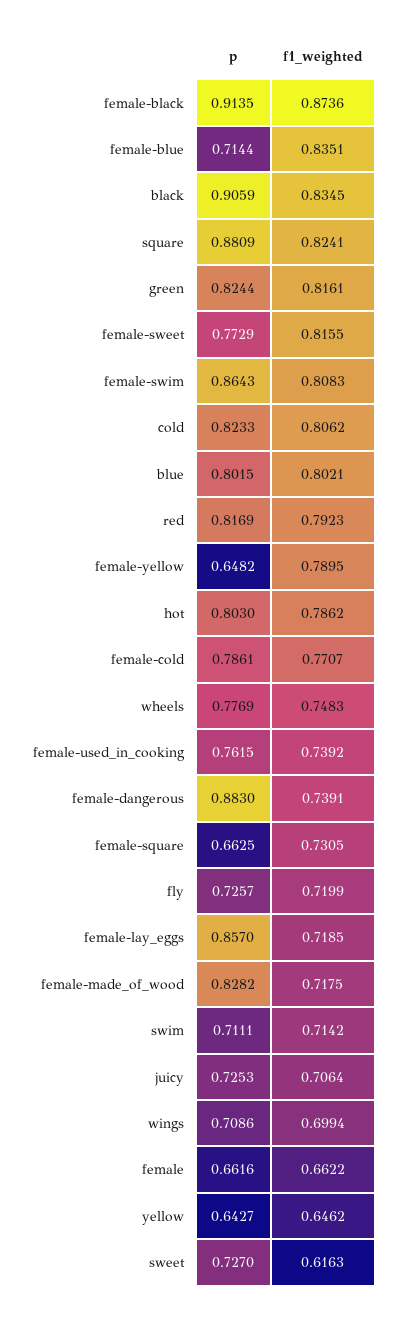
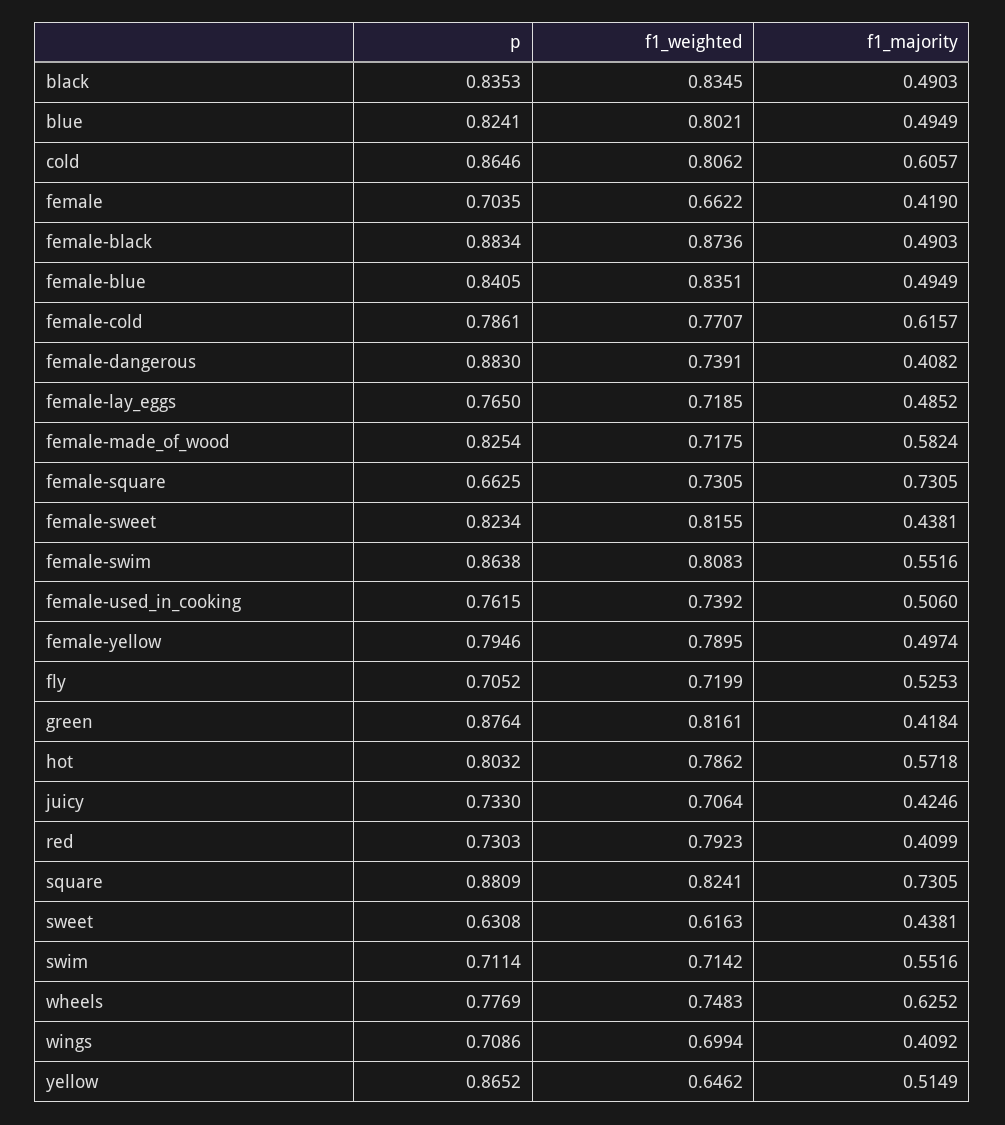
  {
    "p": {
-     "female-black": 0.9135,
+     "female-black": 0.8834,
-     "female-blue": 0.7144,
+     "female-blue": 0.8405,
-     "black": 0.9059,
+     "black": 0.8353,
      "square": 0.8809,
-     "green": 0.8244,
+     "green": 0.8764,
-     "female-sweet": 0.7729,
+     "female-sweet": 0.8234,
-     "female-swim": 0.8643,
+     "female-swim": 0.8638,
-     "cold": 0.8233,
+     "cold": 0.8646,
-     "blue": 0.8015,
+     "blue": 0.8241,
-     "red": 0.8169,
+     "red": 0.7303,
-     "female-yellow": 0.6482,
+     "female-yellow": 0.7946,
-     "hot": 0.803,
+     "hot": 0.8032,
      "female-cold": 0.7861,
      "wheels": 0.7769,
      "female-used_in_cooking": 0.7615,
      "female-dangerous": 0.883,
      "female-square": 0.6625,
-     "fly": 0.7257,
+     "fly": 0.7052,
-     "female-lay_eggs": 0.857,
+     "female-lay_eggs": 0.765,
-     "female-made_of_wood": 0.8282,
+     "female-made_of_wood": 0.8254,
-     "swim": 0.7111,
+     "swim": 0.7114,
-     "juicy": 0.7253,
+     "juicy": 0.733,
      "wings": 0.7086,
-     "female": 0.6616,
+     "female": 0.7035,
-     "yellow": 0.6427,
+     "yellow": 0.8652,
-     "sweet": 0.727
+     "sweet": 0.6308
    },
    "f1_weighted": {
      "female-black": 0.8736,
      "female-blue": 0.8351,
      "black": 0.8345,
      "square": 0.8241,
      "green": 0.8161,
      "female-sweet": 0.8155,
      "female-swim": 0.8083,
      "cold": 0.8062,
      "blue": 0.8021,
      "red": 0.7923,
      "female-yellow": 0.7895,
      "hot": 0.7862,
      "female-cold": 0.7707,
      "wheels": 0.7483,
      "female-used_in_cooking": 0.7392,
      "female-dangerous": 0.7391,
      "female-square": 0.7305,
      "fly": 0.7199,
      "female-lay_eggs": 0.7185,
      "female-made_of_wood": 0.7175,
      "swim": 0.7142,
      "juicy": 0.7064,
      "wings": 0.6994,
      "female": 0.6622,
      "yellow": 0.6462,
      "sweet": 0.6163
-   }
+   },
+   "f1_majority": {
+     "black": 0.4903,
+     "blue": 0.4949,
+     "cold": 0.6057,
+     "female": 0.419,
+     "female-black": 0.4903,
+     "female-blue": 0.4949,
+     "female-cold": 0.6157,
+     "female-dangerous": 0.4082,
+     "female-lay_eggs": 0.4852,
+     "female-made_of_wood": 0.5824,
+     "female-square": 0.7305,
+     "female-sweet": 0.4381,
+     "female-swim": 0.5516,
+     "female-used_in_cooking": 0.506,
+     "female-yellow": 0.4974,
+     "fly": 0.5253,
+     "green": 0.4184,
+     "hot": 0.5718,
+     "juicy": 0.4246,
+     "red": 0.4099,
+     "square": 0.7305,
+     "sweet": 0.4381,
+     "swim": 0.5516,
+     "wheels": 0.6252,
+     "wings": 0.4092,
+     "yellow": 0.5149
+   }
  }

